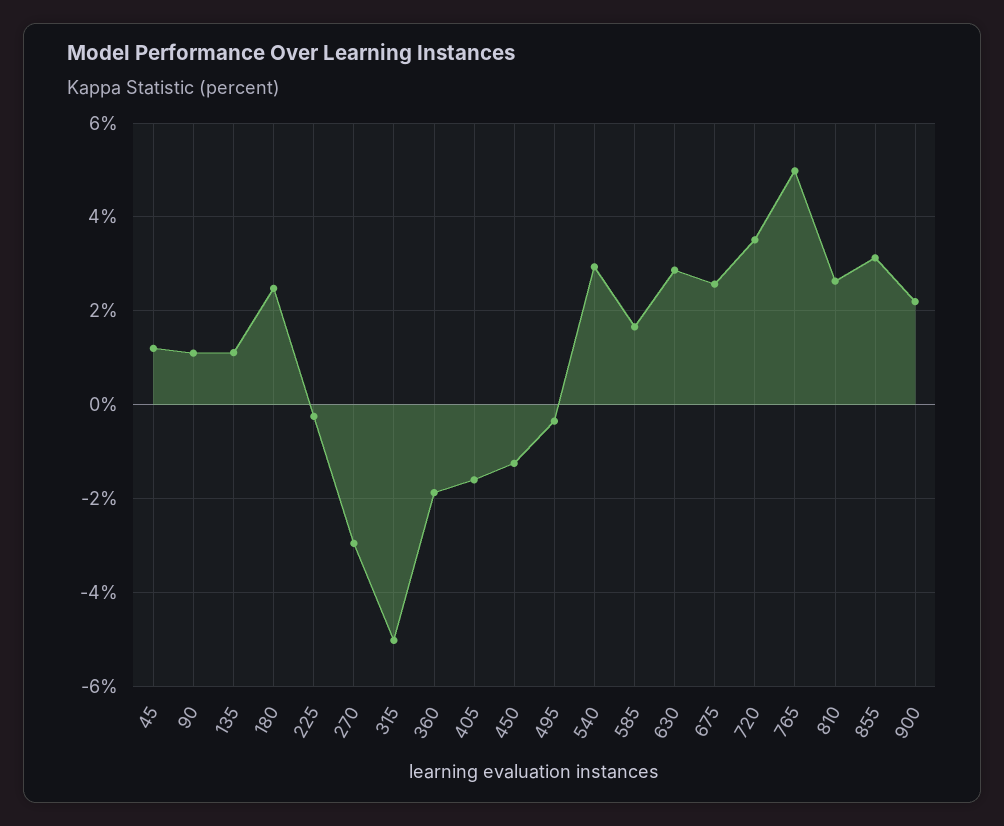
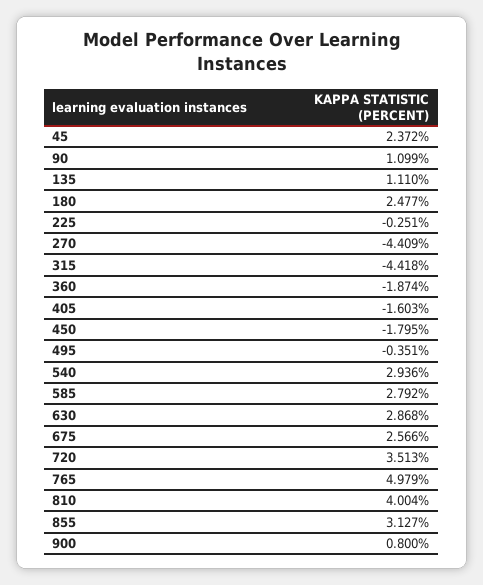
  {
-   "45": 1.2,
+   "45": 2.372,
    "90": 1.099,
    "135": 1.11,
    "180": 2.477,
    "225": -0.251,
-   "270": -3,
+   "270": -4.409,
-   "315": -5,
+   "315": -4.418,
    "360": -1.874,
    "405": -1.603,
-   "450": -1.2,
+   "450": -1.795,
    "495": -0.351,
    "540": 2.936,
-   "585": 1.6,
+   "585": 2.792,
    "630": 2.868,
    "675": 2.566,
    "720": 3.513,
    "765": 4.979,
-   "810": 2.6,
+   "810": 4.004,
    "855": 3.127,
-   "900": 2.2
+   "900": 0.8
  }

